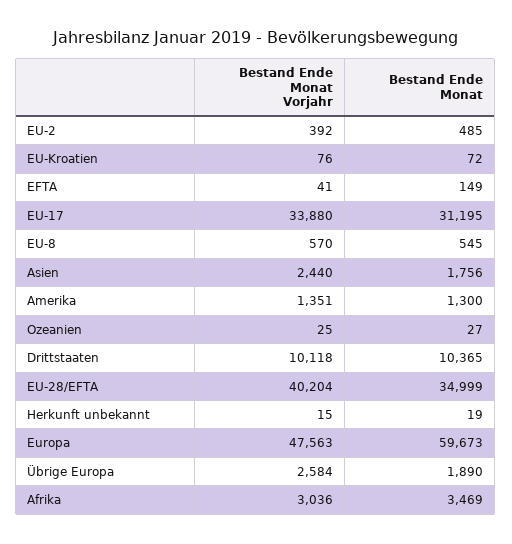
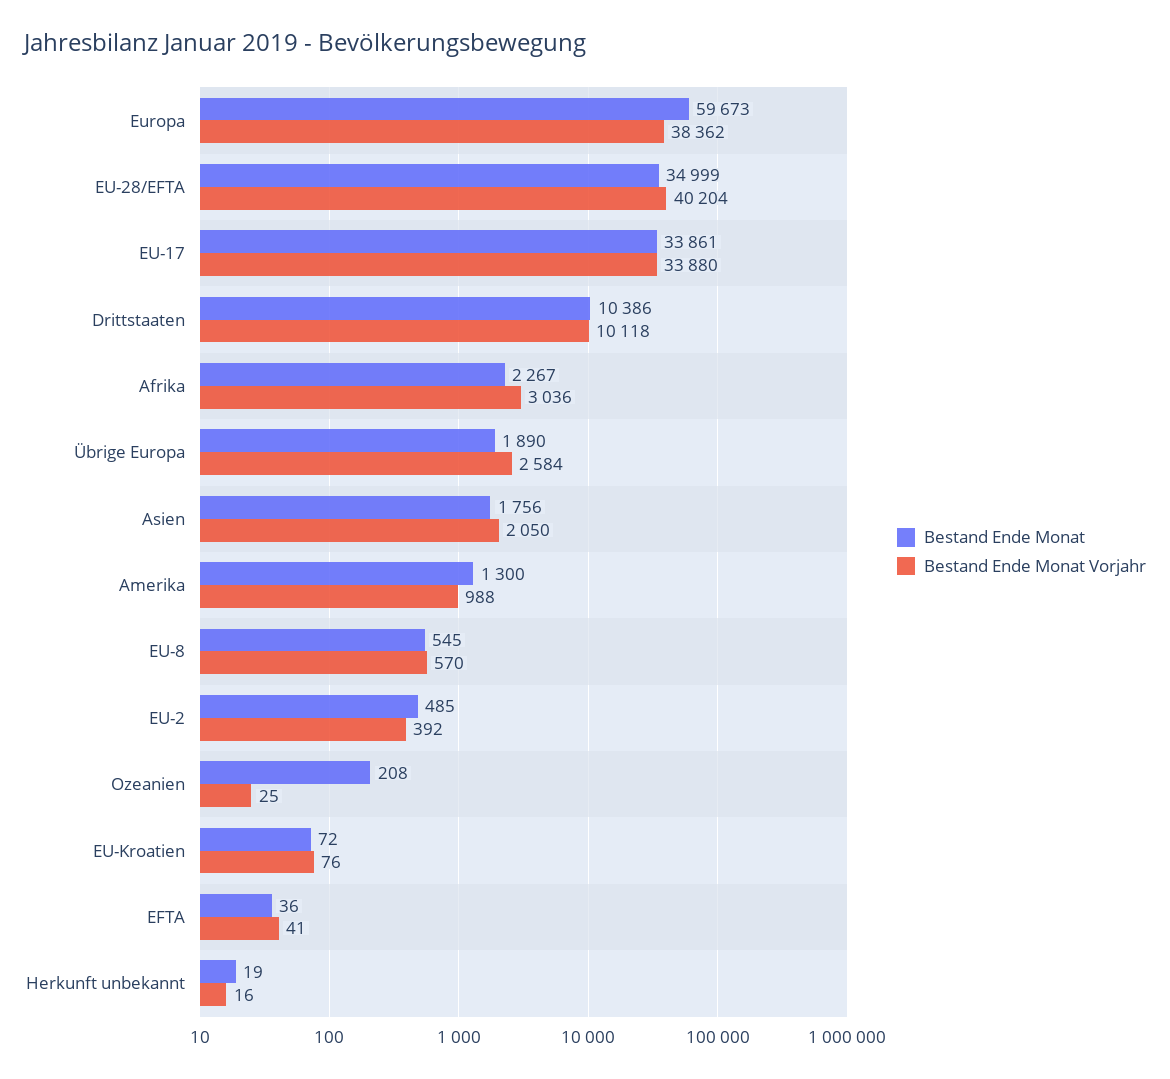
  {
    "Bestand Ende Monat Vorjahr": {
      "EU-2": 392,
      "EU-Kroatien": 76,
      "EFTA": 41,
      "EU-17": 33880,
      "EU-8": 570,
-     "Asien": 2440,
+     "Asien": 2050,
-     "Amerika": 1351,
+     "Amerika": 988,
      "Ozeanien": 25,
      "Drittstaaten": 10118,
      "EU-28/EFTA": 40204,
-     "Herkunft unbekannt": 15,
+     "Herkunft unbekannt": 16,
-     "Europa": 47563,
+     "Europa": 38362,
      "Übrige Europa": 2584,
      "Afrika": 3036
    },
    "Bestand Ende Monat": {
      "EU-2": 485,
      "EU-Kroatien": 72,
-     "EFTA": 149,
+     "EFTA": 36,
-     "EU-17": 31195,
+     "EU-17": 33861,
      "EU-8": 545,
      "Asien": 1756,
      "Amerika": 1300,
-     "Ozeanien": 27,
+     "Ozeanien": 208,
-     "Drittstaaten": 10365,
+     "Drittstaaten": 10386,
      "EU-28/EFTA": 34999,
      "Herkunft unbekannt": 19,
      "Europa": 59673,
      "Übrige Europa": 1890,
-     "Afrika": 3469
+     "Afrika": 2267
    }
  }

